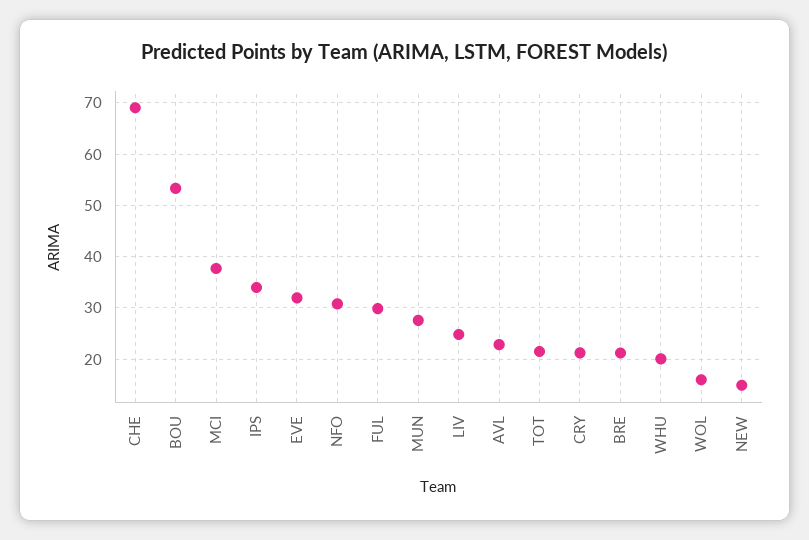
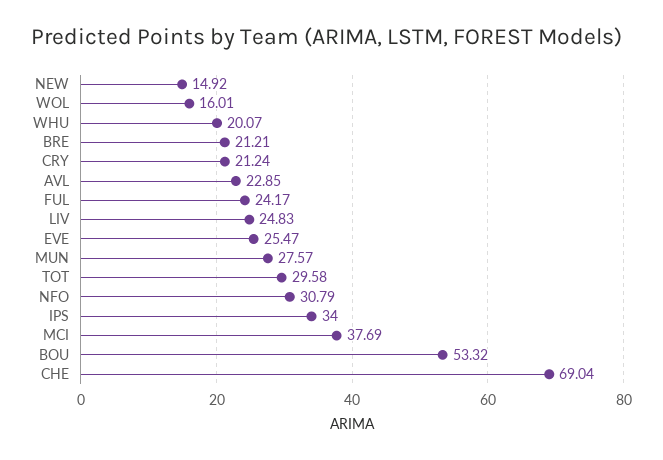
  {
    "CHE": 69.04,
    "BOU": 53.32,
    "MCI": 37.69,
    "IPS": 34,
-   "EVE": 32,
+   "EVE": 25.47,
    "NFO": 30.79,
-   "FUL": 30,
+   "FUL": 24.17,
    "MUN": 27.57,
    "LIV": 24.83,
    "AVL": 22.85,
-   "TOT": 22,
+   "TOT": 29.58,
    "CRY": 21.24,
    "BRE": 21.21,
    "WHU": 20.07,
    "WOL": 16.01,
    "NEW": 14.92
  }

